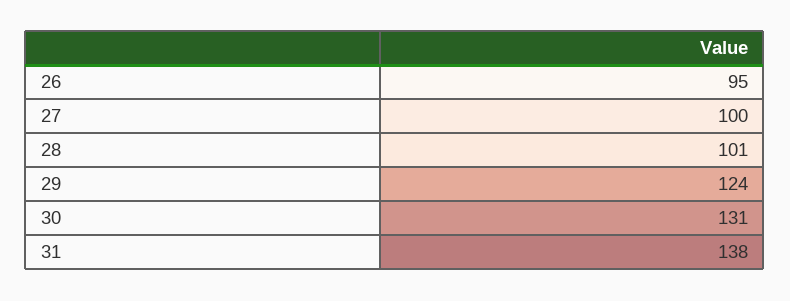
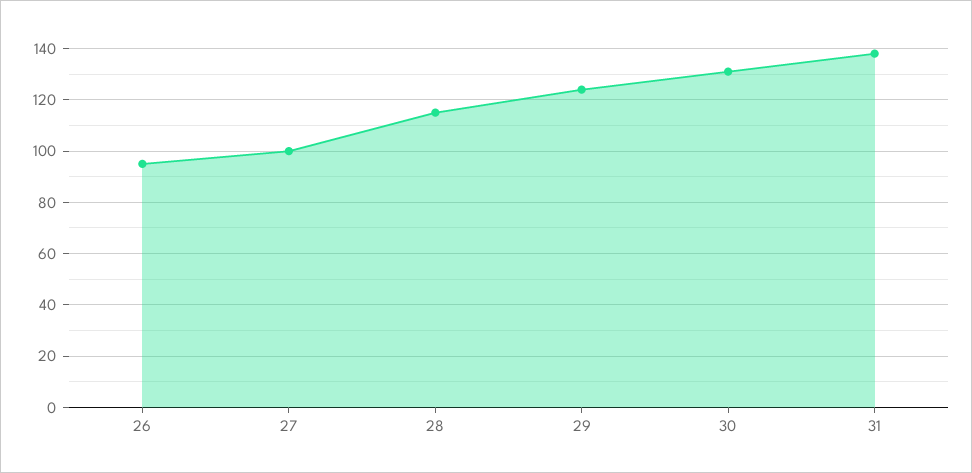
  {
    "26": 95,
    "27": 100,
-   "28": 101,
+   "28": 115,
    "29": 124,
    "30": 131,
    "31": 138
  }

